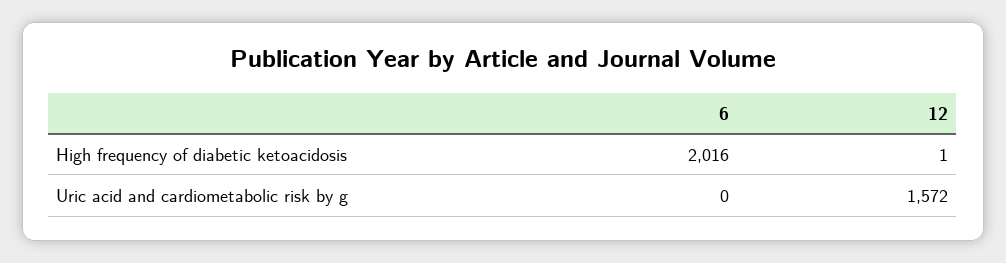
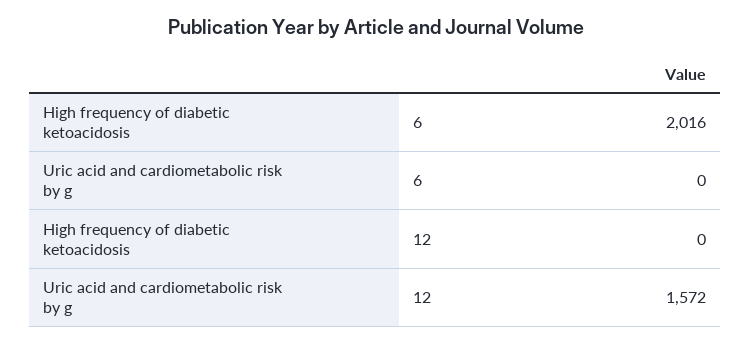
  {
    "6": {
      "High frequency of diabetic ketoacidosis": 2016,
      "Uric acid and cardiometabolic risk by g": 0
    },
    "12": {
-     "High frequency of diabetic ketoacidosis": 1,
+     "High frequency of diabetic ketoacidosis": 0,
      "Uric acid and cardiometabolic risk by g": 1572
    }
  }

